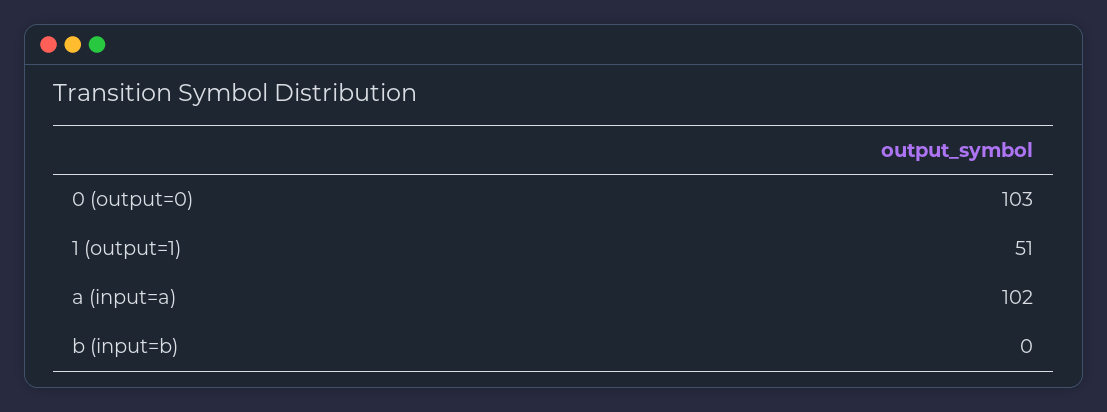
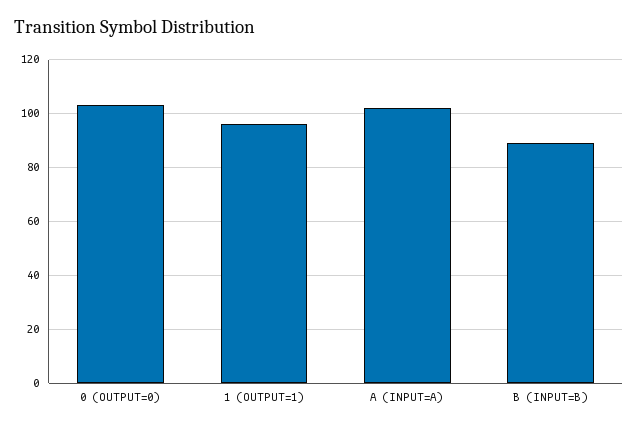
  {
    "0 (output=0)": 103,
-   "1 (output=1)": 51,
+   "1 (output=1)": 95,
    "a (input=a)": 102,
-   "b (input=b)": 0
+   "b (input=b)": 90
  }

